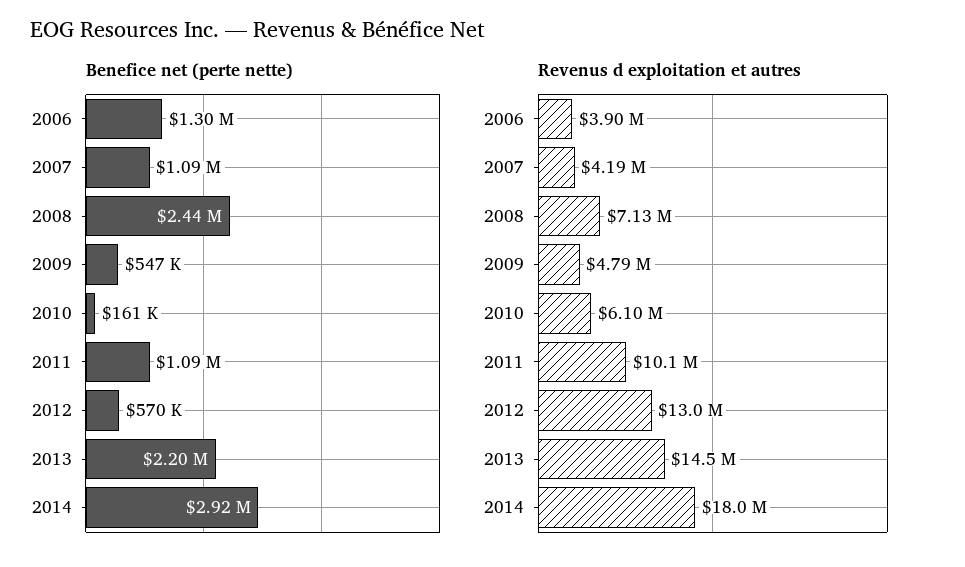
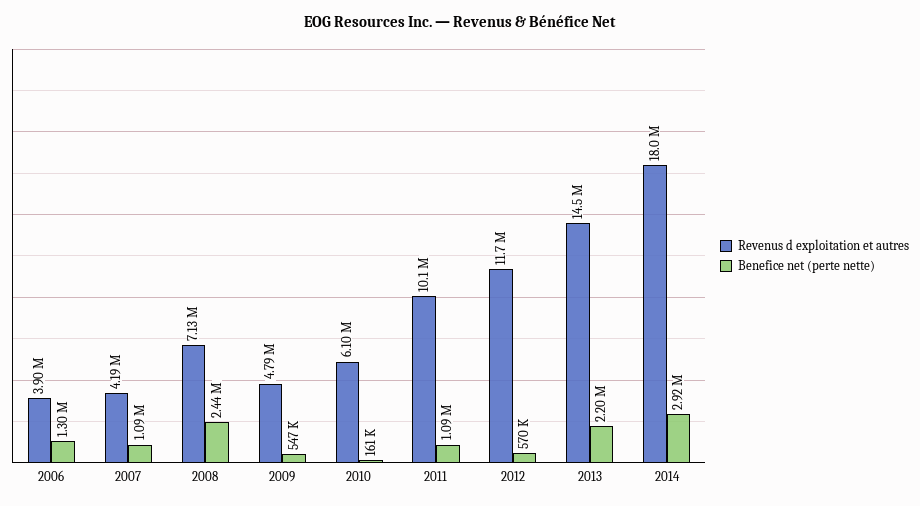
  {
    "Benefice net (perte nette)": {
      "2006": 1300000,
      "2007": 1090000,
      "2008": 2440000,
      "2009": 547000,
      "2010": 161000,
      "2011": 1090000,
      "2012": 570000,
      "2013": 2200000,
      "2014": 2920000
    },
    "Revenus d exploitation et autres": {
      "2006": 3900000,
      "2007": 4190000,
      "2008": 7130000,
      "2009": 4790000,
      "2010": 6100000,
      "2011": 10100000,
-     "2012": 13000000,
+     "2012": 11700000,
      "2013": 14500000,
      "2014": 18000000
    }
  }

